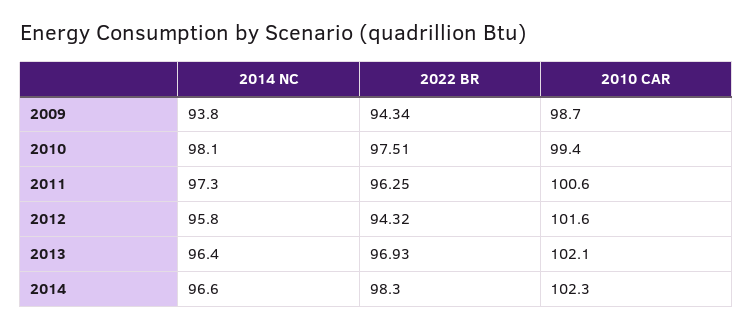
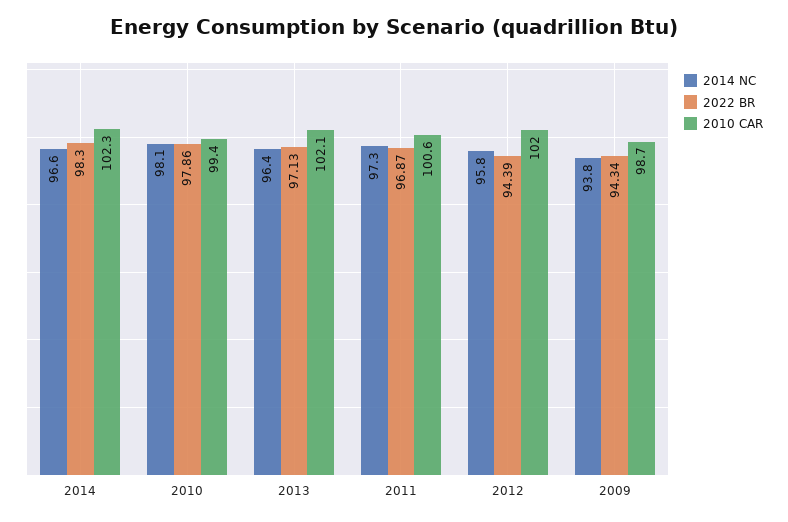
  {
    "2014 NC": {
      "2009": 93.8,
      "2010": 98.1,
      "2011": 97.3,
      "2012": 95.8,
      "2013": 96.4,
      "2014": 96.6
    },
    "2022 BR": {
      "2009": 94.34,
-     "2010": 97.51,
+     "2010": 97.86,
-     "2011": 96.25,
+     "2011": 96.87,
-     "2012": 94.32,
+     "2012": 94.39,
-     "2013": 96.93,
+     "2013": 97.13,
      "2014": 98.3
    },
    "2010 CAR": {
      "2009": 98.7,
      "2010": 99.4,
      "2011": 100.6,
-     "2012": 101.6,
+     "2012": 102,
      "2013": 102.1,
      "2014": 102.3
    }
  }

